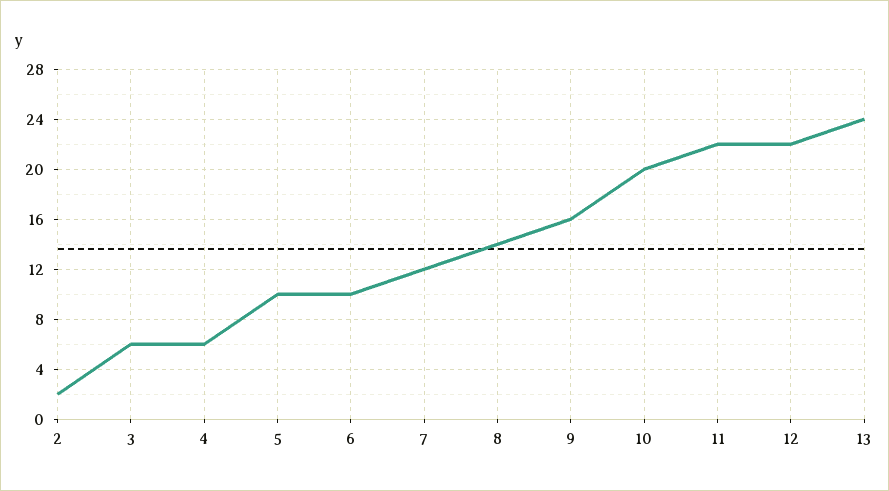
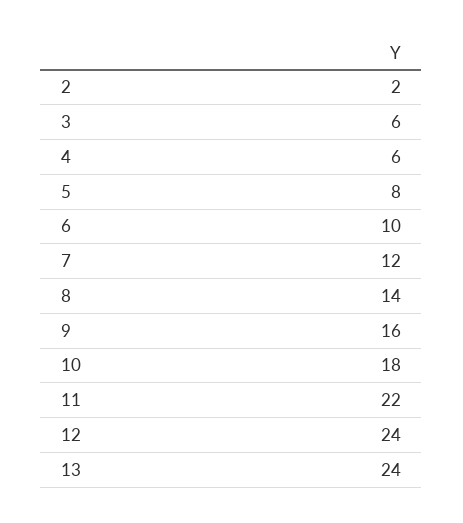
  {
    "2": 2,
    "3": 6,
    "4": 6,
-   "5": 10,
+   "5": 8,
    "6": 10,
    "7": 12,
    "8": 14,
    "9": 16,
-   "10": 20,
+   "10": 18,
    "11": 22,
-   "12": 22,
+   "12": 24,
    "13": 24
  }

